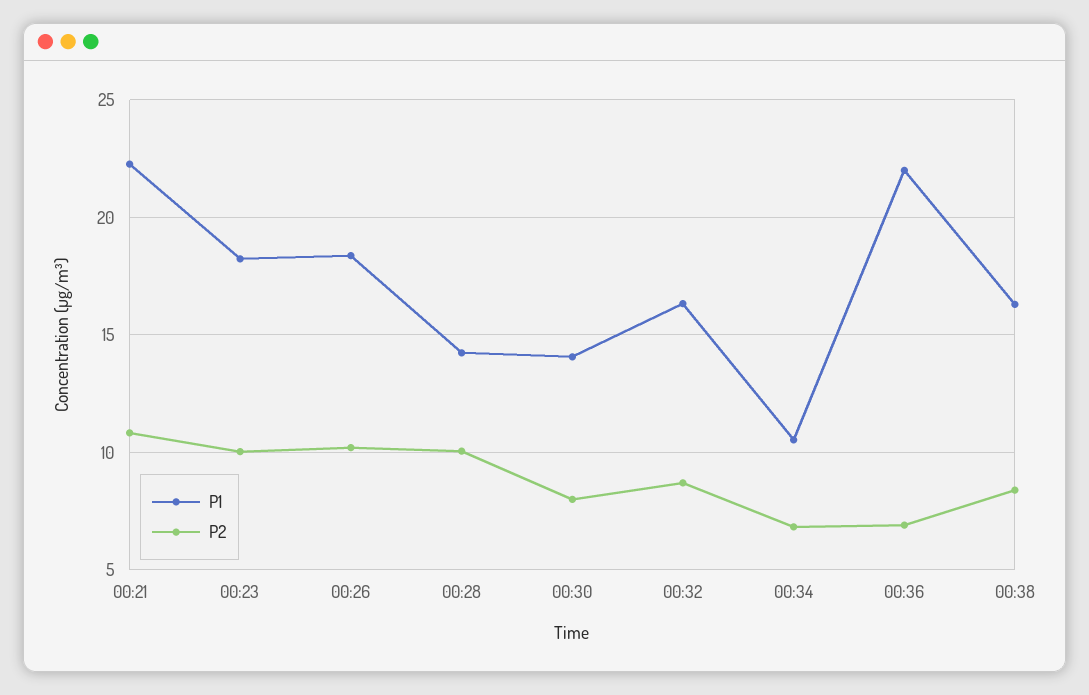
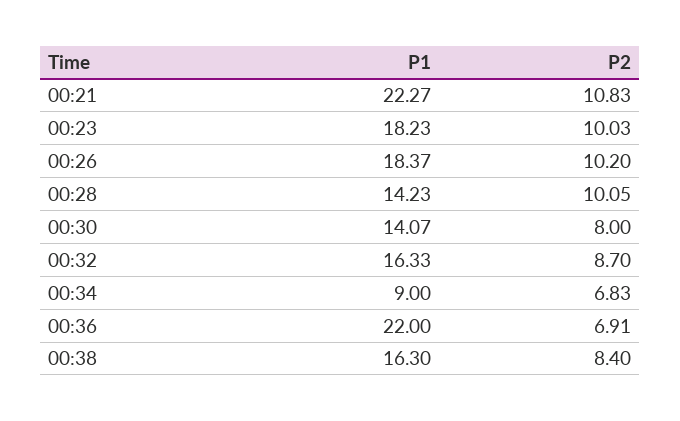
  {
    "P1": {
      "00:21": 22.27,
      "00:23": 18.23,
      "00:26": 18.37,
      "00:28": 14.23,
      "00:30": 14.07,
      "00:32": 16.33,
-     "00:34": 10.5,
+     "00:34": 9,
      "00:36": 22,
      "00:38": 16.3
    },
    "P2": {
      "00:21": 10.83,
      "00:23": 10.03,
      "00:26": 10.2,
      "00:28": 10.05,
      "00:30": 8,
      "00:32": 8.7,
      "00:34": 6.83,
      "00:36": 6.91,
      "00:38": 8.4
    }
  }

